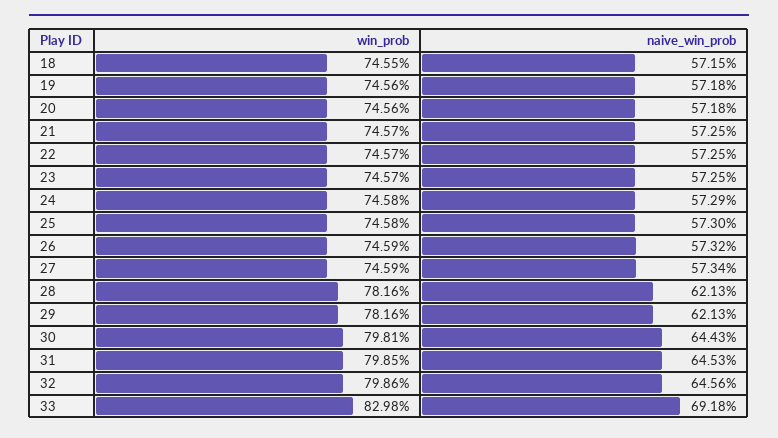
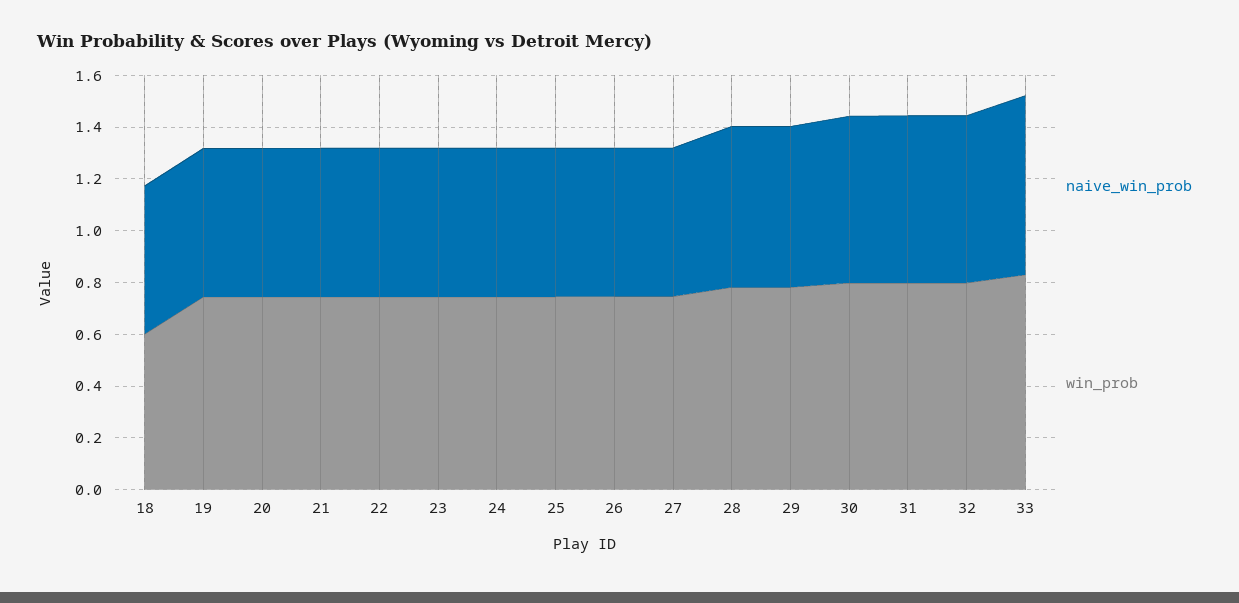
  {
    "win_prob": {
-     "18": 0.7455,
+     "18": 0.6,
      "19": 0.7456,
      "20": 0.7456,
      "21": 0.7457,
      "22": 0.7457,
      "23": 0.7457,
      "24": 0.7458,
      "25": 0.7458,
      "26": 0.7459,
      "27": 0.7459,
      "28": 0.7816,
      "29": 0.7816,
      "30": 0.7981,
      "31": 0.7985,
      "32": 0.7986,
      "33": 0.8298
    },
    "naive_win_prob": {
      "18": 0.5715,
      "19": 0.5718,
      "20": 0.5718,
      "21": 0.5725,
      "22": 0.5725,
      "23": 0.5725,
      "24": 0.5729,
      "25": 0.573,
      "26": 0.5732,
      "27": 0.5734,
      "28": 0.6213,
      "29": 0.6213,
      "30": 0.6443,
      "31": 0.6453,
      "32": 0.6456,
      "33": 0.6918
    }
  }

